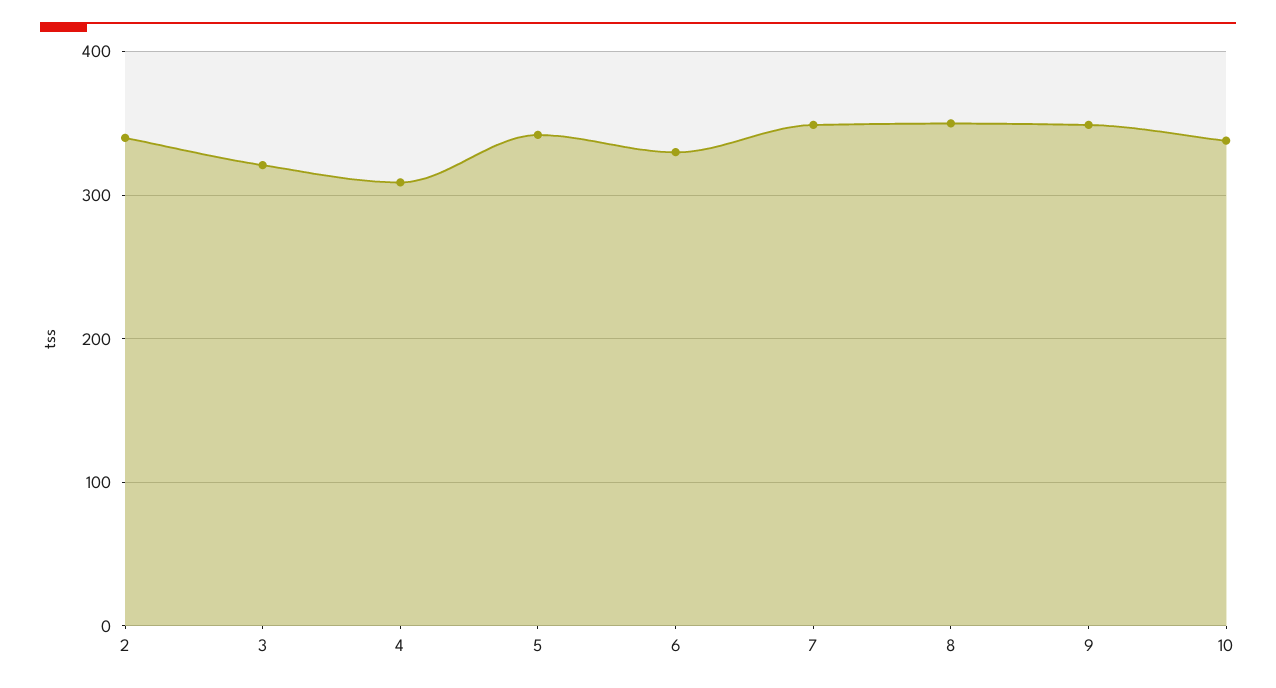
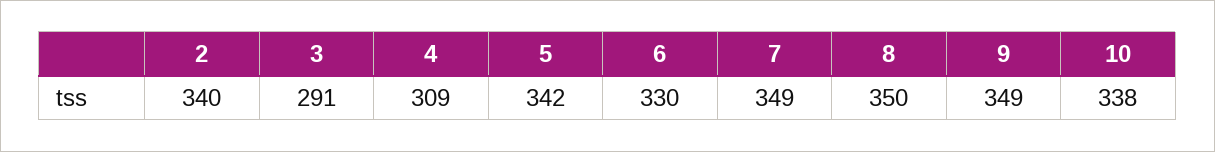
  {
    "2": 340,
-   "3": 320,
+   "3": 291,
    "4": 309,
    "5": 342,
    "6": 330,
    "7": 349,
    "8": 350,
    "9": 349,
    "10": 338
  }

